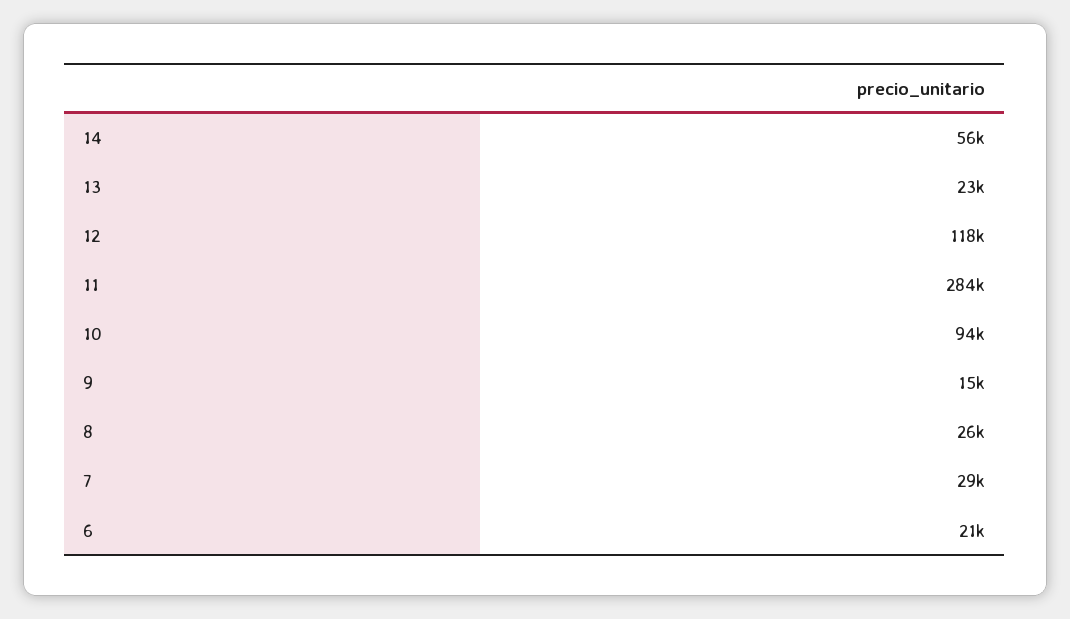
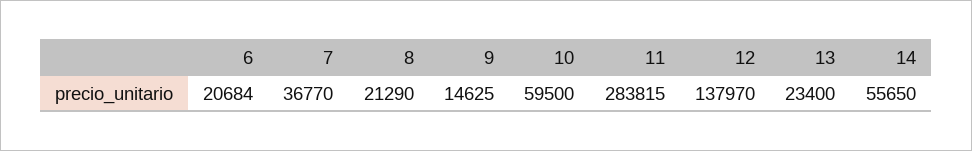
  {
    "14": 55650,
    "13": 23400,
-   "12": 118000,
+   "12": 137970,
    "11": 283815,
-   "10": 94000,
+   "10": 59500,
    "9": 14625,
-   "8": 26000,
+   "8": 21290,
-   "7": 29000,
+   "7": 36770,
    "6": 20684
  }

